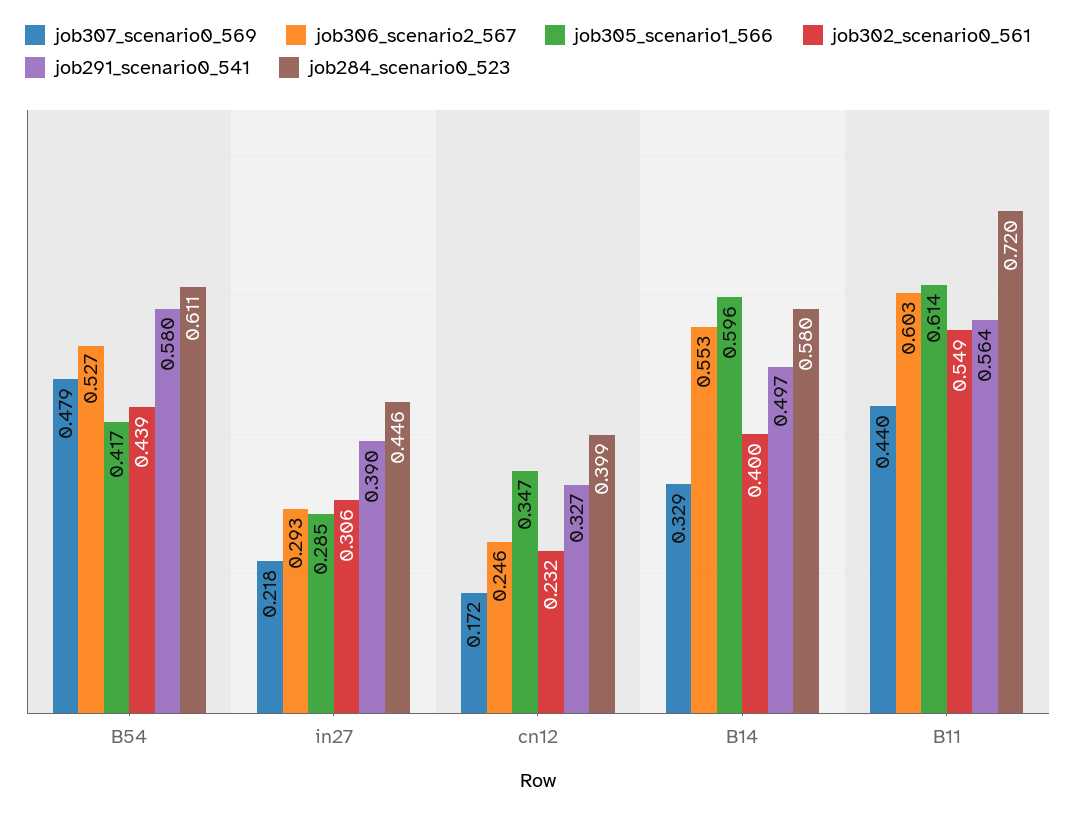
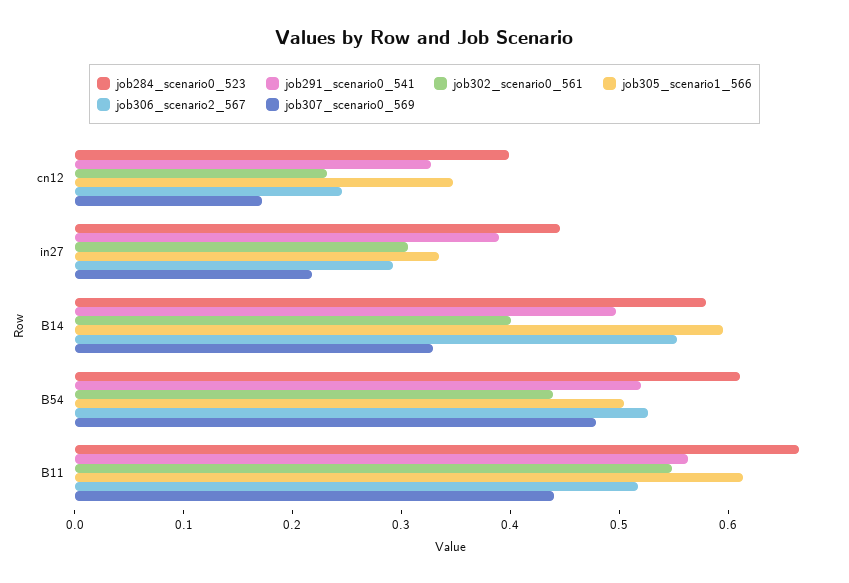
  {
    "job307_scenario0_569": {
      "B54": 0.479,
      "in27": 0.218,
      "cn12": 0.172,
      "B14": 0.329,
      "B11": 0.44
    },
    "job306_scenario2_567": {
      "B54": 0.527,
      "in27": 0.293,
      "cn12": 0.246,
      "B14": 0.553,
-     "B11": 0.603
+     "B11": 0.52
    },
    "job305_scenario1_566": {
-     "B54": 0.417,
+     "B54": 0.5,
-     "in27": 0.285,
+     "in27": 0.34,
      "cn12": 0.347,
      "B14": 0.596,
      "B11": 0.614
    },
    "job302_scenario0_561": {
      "B54": 0.439,
      "in27": 0.306,
      "cn12": 0.232,
      "B14": 0.4,
      "B11": 0.549
    },
    "job291_scenario0_541": {
-     "B54": 0.58,
+     "B54": 0.52,
      "in27": 0.39,
      "cn12": 0.327,
      "B14": 0.497,
      "B11": 0.564
    },
    "job284_scenario0_523": {
      "B54": 0.611,
      "in27": 0.446,
      "cn12": 0.399,
      "B14": 0.58,
-     "B11": 0.72
+     "B11": 0.66
    }
  }

